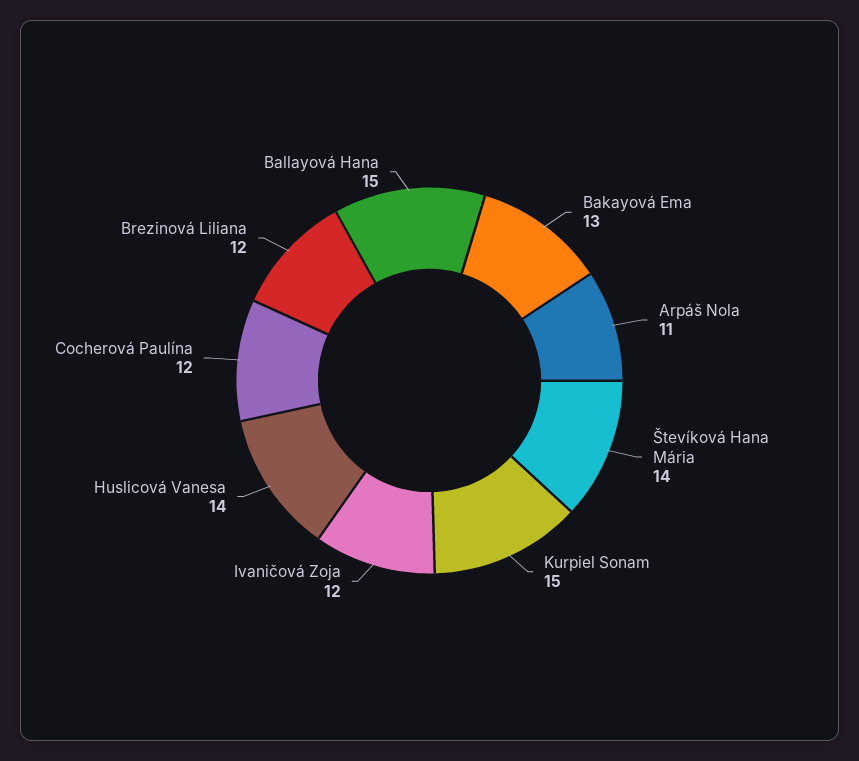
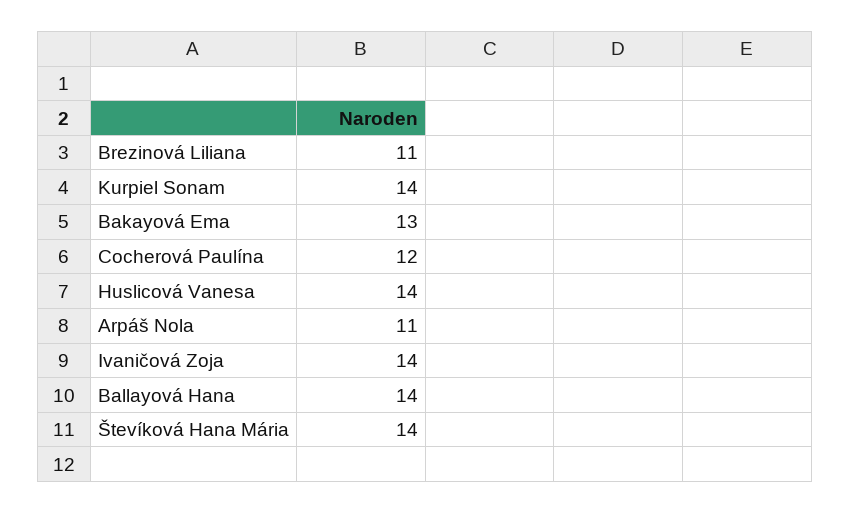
  {
    "Bakayová Ema": 13,
    "Arpáš Nola": 11,
    "Števíková Hana Mária": 14,
-   "Kurpiel Sonam": 15,
+   "Kurpiel Sonam": 14,
-   "Ivaničová Zoja": 12,
+   "Ivaničová Zoja": 14,
    "Huslicová Vanesa": 14,
    "Cocherová Paulína": 12,
-   "Brezinová Liliana": 12,
+   "Brezinová Liliana": 11,
-   "Ballayová Hana": 15
+   "Ballayová Hana": 14
  }

